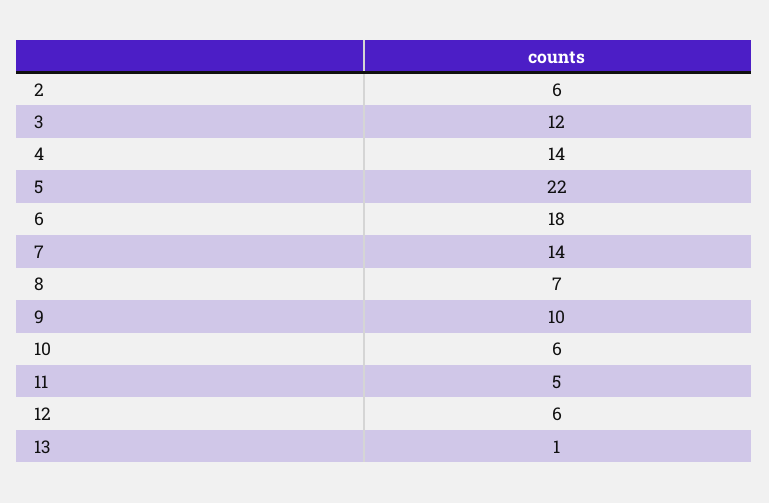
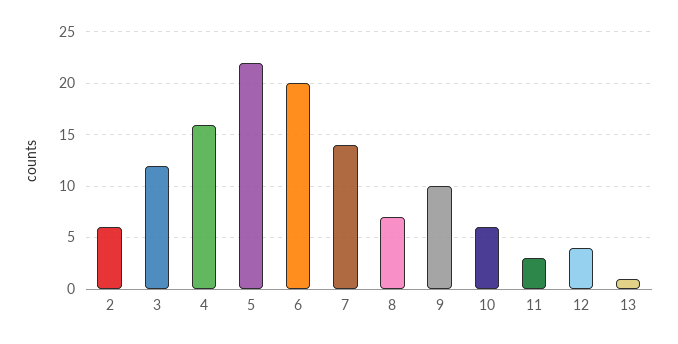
  {
    "2": 6,
    "3": 12,
-   "4": 14,
+   "4": 16,
    "5": 22,
-   "6": 18,
+   "6": 20,
    "7": 14,
    "8": 7,
    "9": 10,
    "10": 6,
-   "11": 5,
+   "11": 3,
-   "12": 6,
+   "12": 4,
    "13": 1
  }

